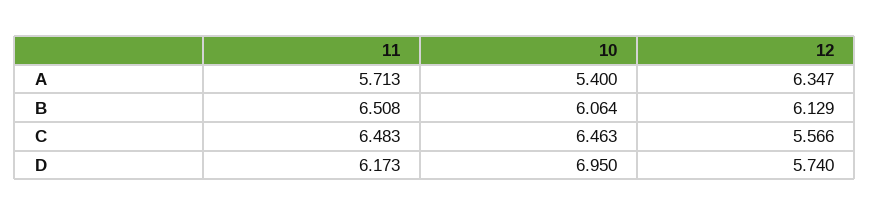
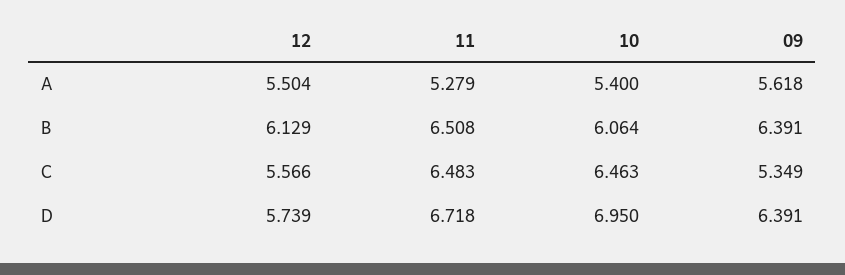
  {
    "11": {
-     "A": 5.713,
+     "A": 5.279,
      "B": 6.508,
      "C": 6.483,
-     "D": 6.173
+     "D": 6.718
    },
    "10": {
      "A": 5.4,
      "B": 6.064,
      "C": 6.463,
      "D": 6.95
    },
    "12": {
-     "A": 6.347,
+     "A": 5.504,
      "B": 6.129,
      "C": 5.566,
-     "D": 5.74
+     "D": 5.739
-   }
+   },
+   "09": {
+     "A": 5.618,
+     "B": 6.391,
+     "C": 5.349,
+     "D": 6.391
+   }
  }

